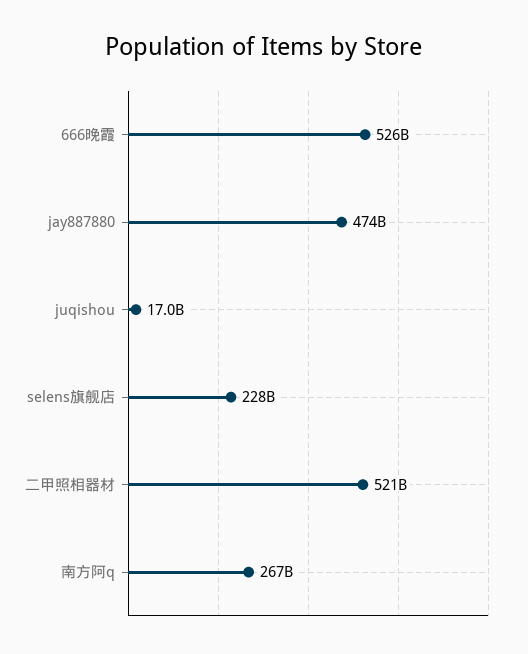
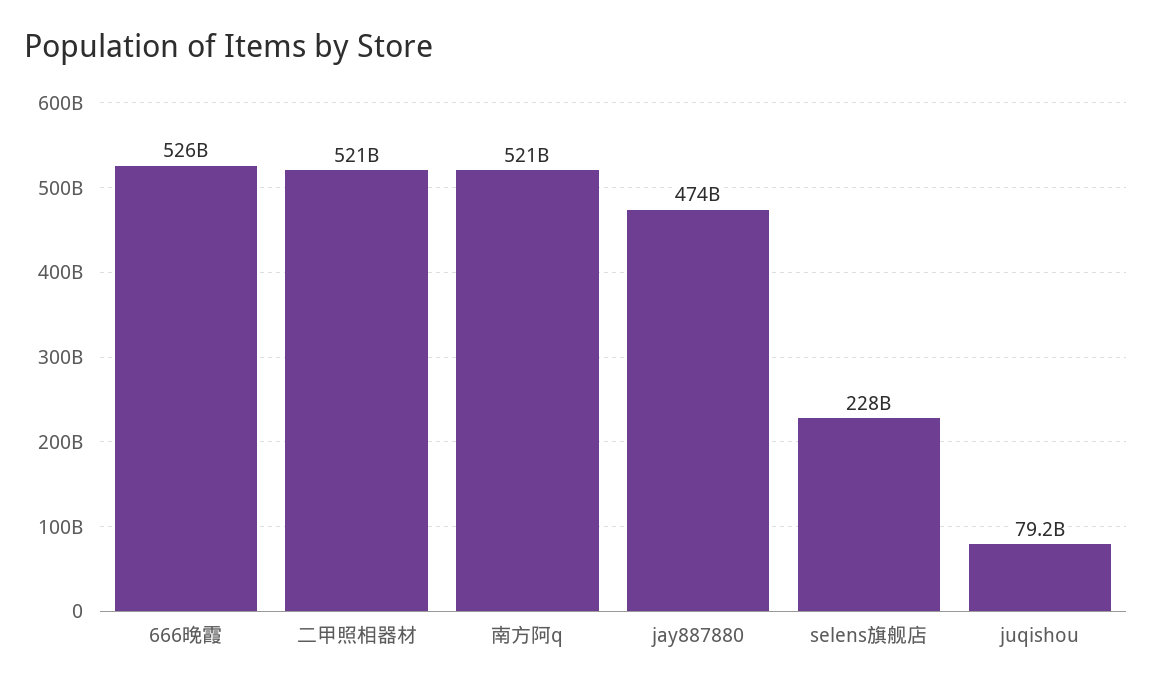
  {
    "666晚霞": 526000000000,
    "jay887880": 474000000000,
-   "juqishou": 17000000000,
+   "juqishou": 79200000000,
    "selens旗舰店": 228000000000,
    "二甲照相器材": 521000000000,
-   "南方阿q": 267000000000
+   "南方阿q": 521000000000
  }

